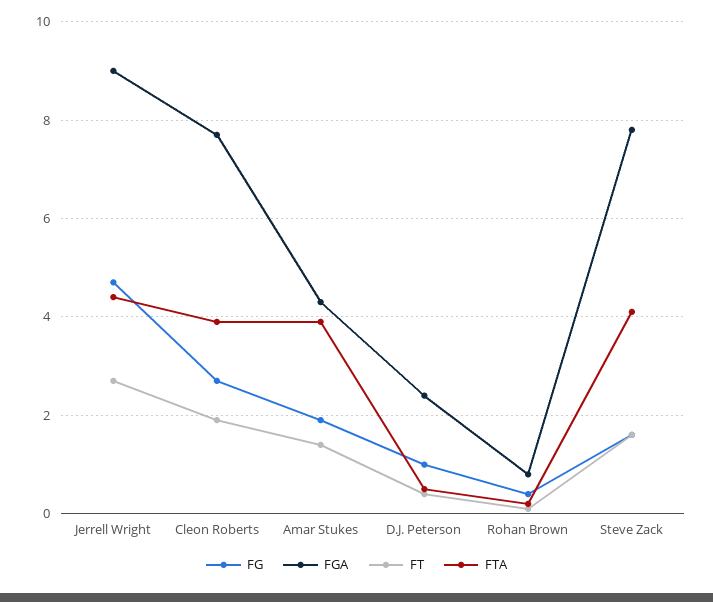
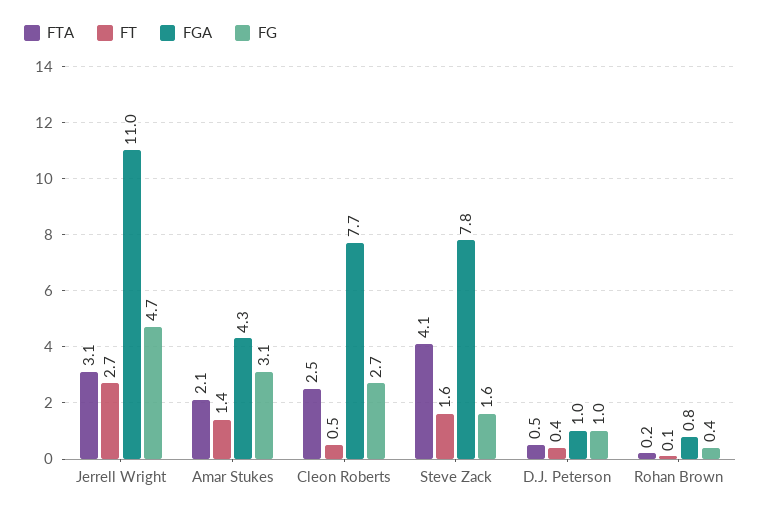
  {
    "FG": {
      "Jerrell Wright": 4.7,
      "Cleon Roberts": 2.7,
-     "Amar Stukes": 2,
+     "Amar Stukes": 3.1,
      "D.J. Peterson": 1,
      "Rohan Brown": 0.4,
      "Steve Zack": 1.6
    },
    "FGA": {
-     "Jerrell Wright": 9,
+     "Jerrell Wright": 11,
      "Cleon Roberts": 7.7,
      "Amar Stukes": 4.3,
-     "D.J. Peterson": 2.5,
+     "D.J. Peterson": 1,
      "Rohan Brown": 0.8,
      "Steve Zack": 7.8
    },
    "FT": {
      "Jerrell Wright": 2.7,
-     "Cleon Roberts": 2,
+     "Cleon Roberts": 0.5,
      "Amar Stukes": 1.4,
      "D.J. Peterson": 0.4,
      "Rohan Brown": 0.1,
      "Steve Zack": 1.6
    },
    "FTA": {
-     "Jerrell Wright": 4.5,
+     "Jerrell Wright": 3.1,
-     "Cleon Roberts": 4,
+     "Cleon Roberts": 2.5,
-     "Amar Stukes": 4,
+     "Amar Stukes": 2.1,
      "D.J. Peterson": 0.5,
      "Rohan Brown": 0.2,
      "Steve Zack": 4.1
    }
  }

